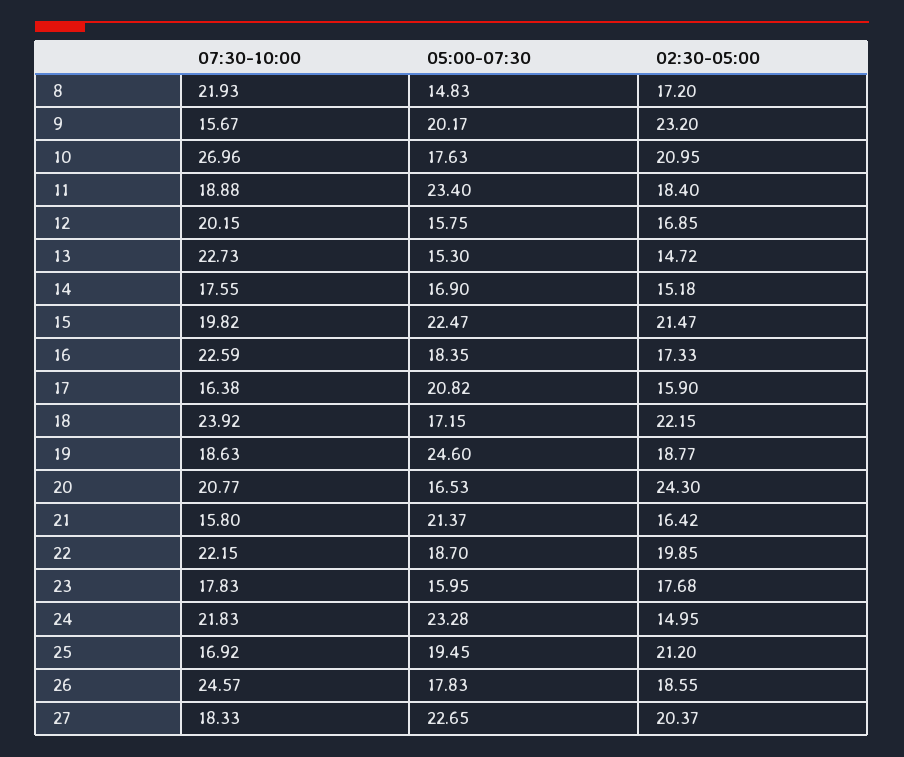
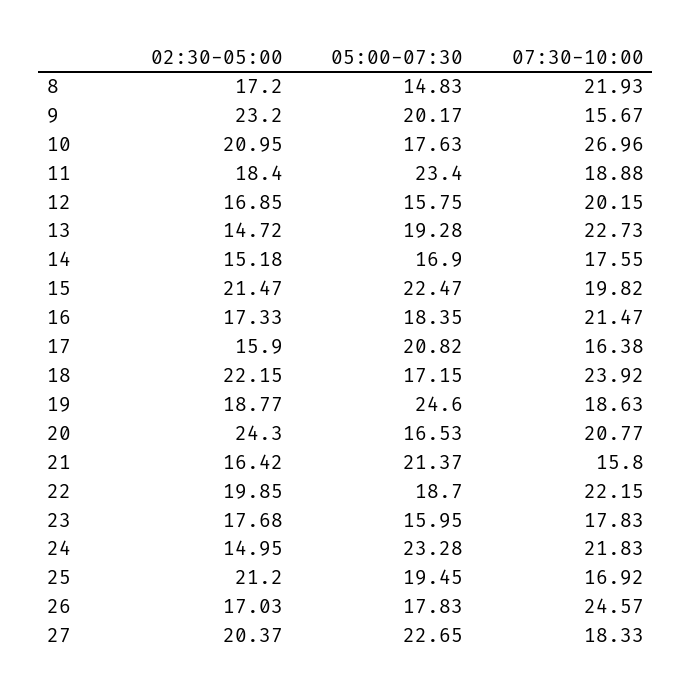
  {
    "07:30-10:00": {
      "8": 21.93,
      "9": 15.67,
      "10": 26.96,
      "11": 18.88,
      "12": 20.15,
      "13": 22.73,
      "14": 17.55,
      "15": 19.82,
-     "16": 22.59,
+     "16": 21.47,
      "17": 16.38,
      "18": 23.92,
      "19": 18.63,
      "20": 20.77,
      "21": 15.8,
      "22": 22.15,
      "23": 17.83,
      "24": 21.83,
      "25": 16.92,
      "26": 24.57,
      "27": 18.33
    },
    "05:00-07:30": {
      "8": 14.83,
      "9": 20.17,
      "10": 17.63,
      "11": 23.4,
      "12": 15.75,
-     "13": 15.3,
+     "13": 19.28,
      "14": 16.9,
      "15": 22.47,
      "16": 18.35,
      "17": 20.82,
      "18": 17.15,
      "19": 24.6,
      "20": 16.53,
      "21": 21.37,
      "22": 18.7,
      "23": 15.95,
      "24": 23.28,
      "25": 19.45,
      "26": 17.83,
      "27": 22.65
    },
    "02:30-05:00": {
      "8": 17.2,
      "9": 23.2,
      "10": 20.95,
      "11": 18.4,
      "12": 16.85,
      "13": 14.72,
      "14": 15.18,
      "15": 21.47,
      "16": 17.33,
      "17": 15.9,
      "18": 22.15,
      "19": 18.77,
      "20": 24.3,
      "21": 16.42,
      "22": 19.85,
      "23": 17.68,
      "24": 14.95,
      "25": 21.2,
-     "26": 18.55,
+     "26": 17.03,
      "27": 20.37
    }
  }

